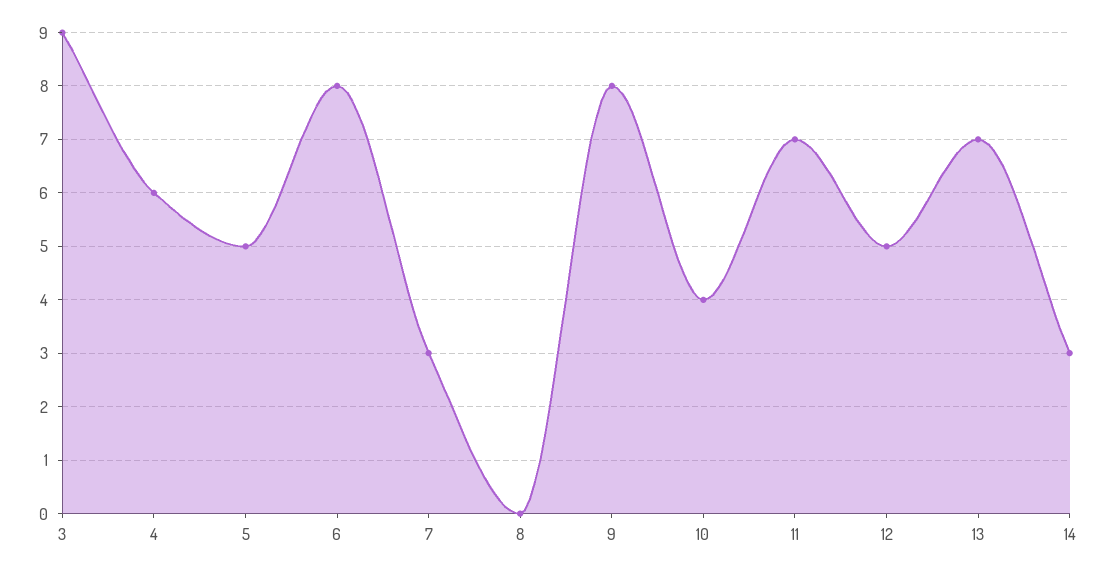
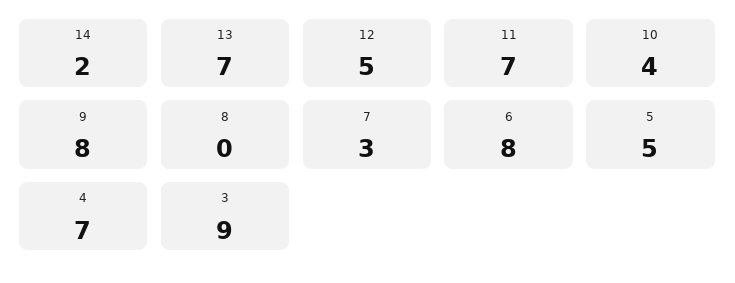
  {
    "3": 9,
-   "4": 6,
+   "4": 7,
    "5": 5,
    "6": 8,
    "7": 3,
    "8": 0,
    "9": 8,
    "10": 4,
    "11": 7,
    "12": 5,
    "13": 7,
-   "14": 3
+   "14": 2
  }

